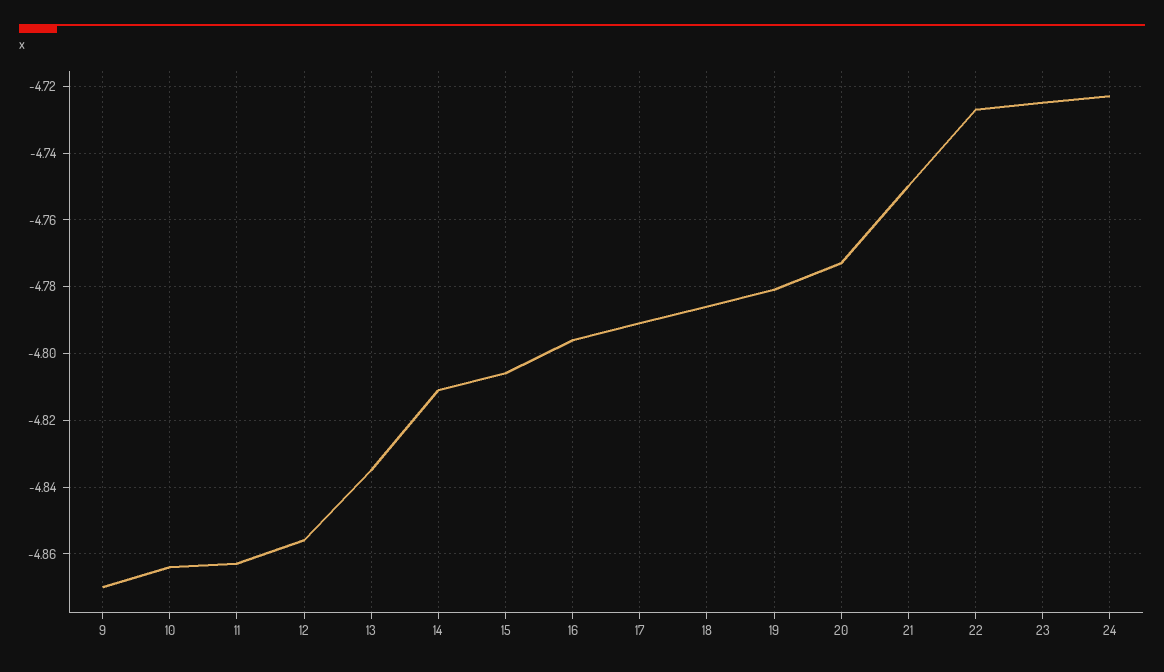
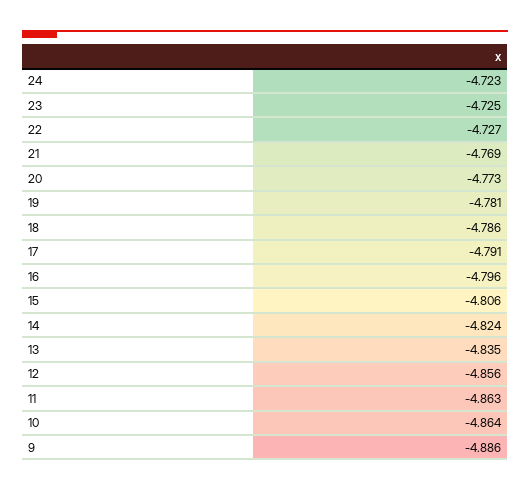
  {
-   "9": -4.87,
+   "9": -4.886,
    "10": -4.864,
    "11": -4.863,
    "12": -4.856,
    "13": -4.835,
-   "14": -4.81,
+   "14": -4.824,
    "15": -4.806,
    "16": -4.796,
    "17": -4.791,
    "18": -4.786,
    "19": -4.781,
    "20": -4.773,
-   "21": -4.75,
+   "21": -4.769,
    "22": -4.727,
    "23": -4.725,
    "24": -4.723
  }

